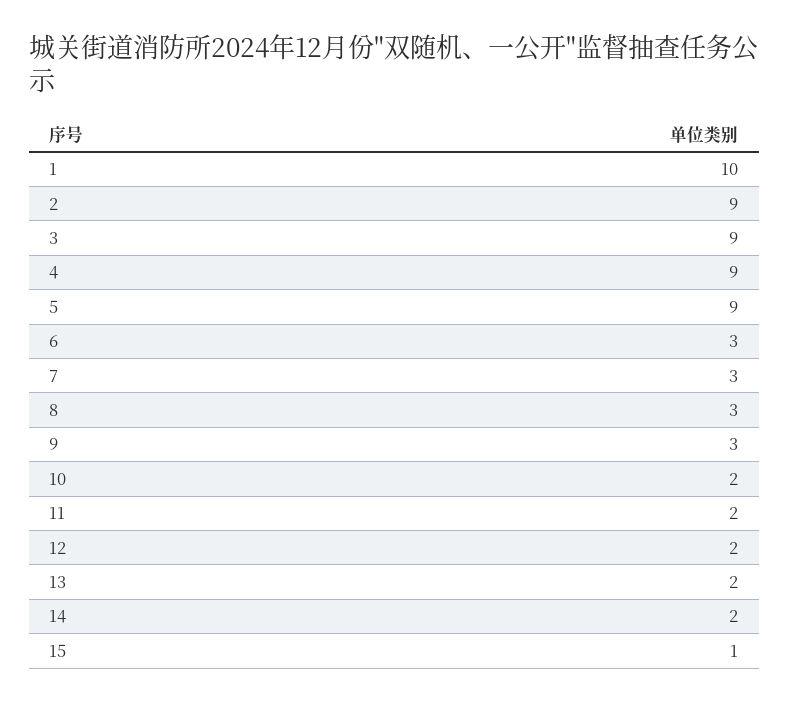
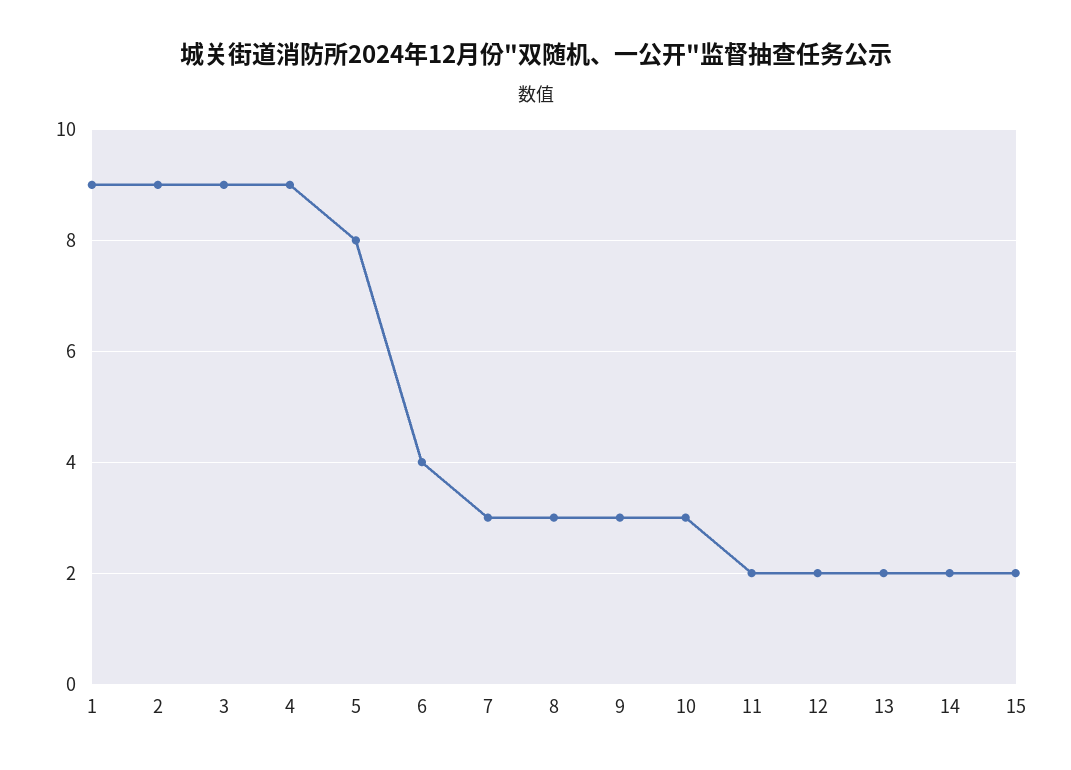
  {
-   "1": 10,
+   "1": 9,
    "2": 9,
    "3": 9,
    "4": 9,
-   "5": 9,
+   "5": 8,
-   "6": 3,
+   "6": 4,
    "7": 3,
    "8": 3,
    "9": 3,
-   "10": 2,
+   "10": 3,
    "11": 2,
    "12": 2,
    "13": 2,
    "14": 2,
-   "15": 1
+   "15": 2
  }

